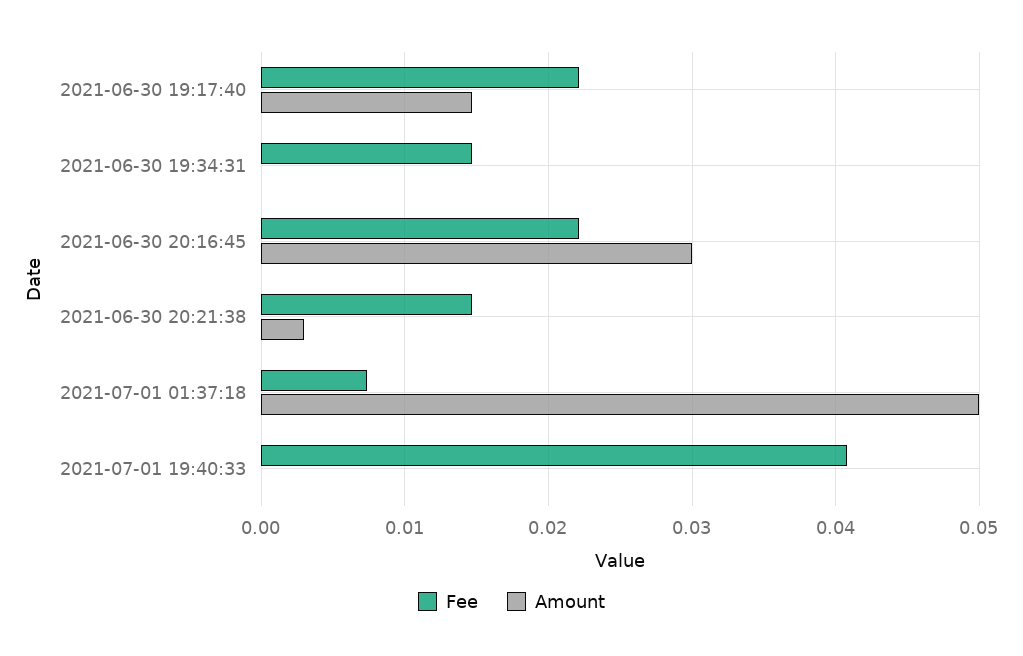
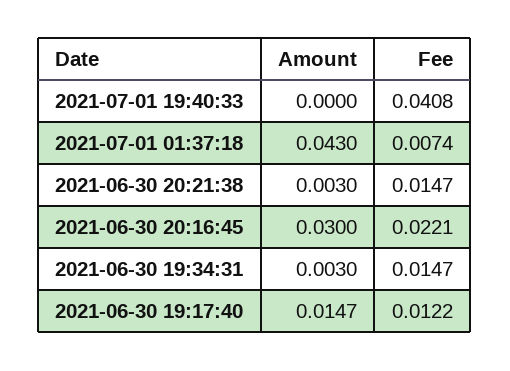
  {
    "Fee": {
-     "2021-06-30 19:17:40": 0.022,
+     "2021-06-30 19:17:40": 0.0122,
      "2021-06-30 19:34:31": 0.0147,
      "2021-06-30 20:16:45": 0.0221,
      "2021-06-30 20:21:38": 0.0147,
      "2021-07-01 01:37:18": 0.0074,
      "2021-07-01 19:40:33": 0.0408
    },
    "Amount": {
      "2021-06-30 19:17:40": 0.0147,
-     "2021-06-30 19:34:31": 0,
+     "2021-06-30 19:34:31": 0.003,
      "2021-06-30 20:16:45": 0.03,
      "2021-06-30 20:21:38": 0.003,
-     "2021-07-01 01:37:18": 0.05,
+     "2021-07-01 01:37:18": 0.043,
      "2021-07-01 19:40:33": 0
    }
  }

